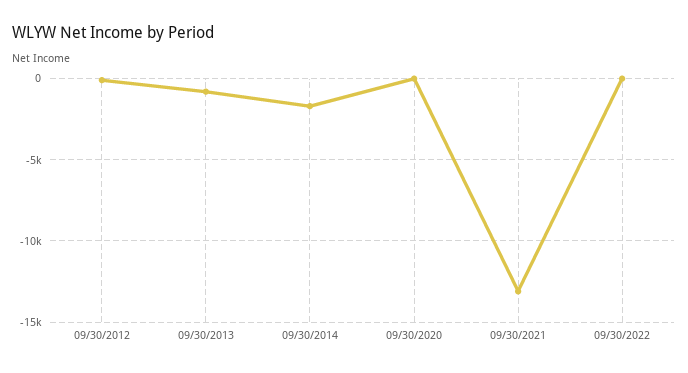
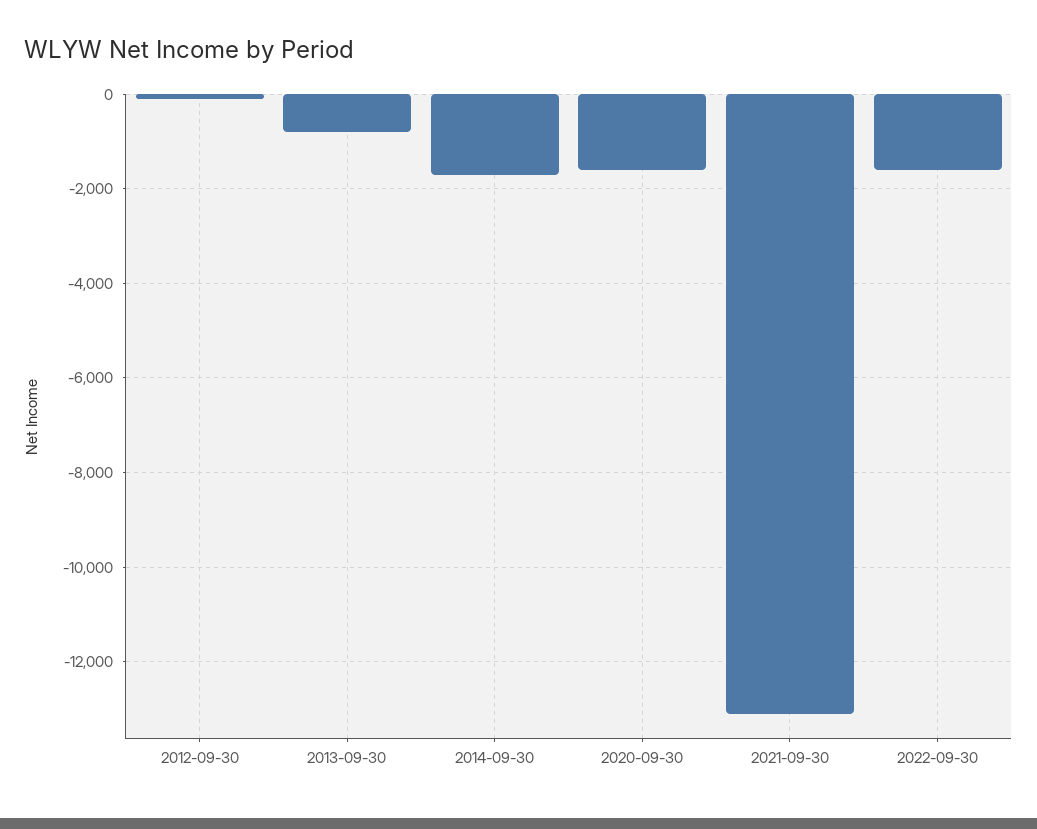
  {
    "09/30/2012": -200,
    "09/30/2013": -800,
    "09/30/2014": -1800,
-   "09/30/2020": 0,
+   "09/30/2020": -1600,
    "09/30/2021": -13200,
-   "09/30/2022": 0
+   "09/30/2022": -1600
  }

